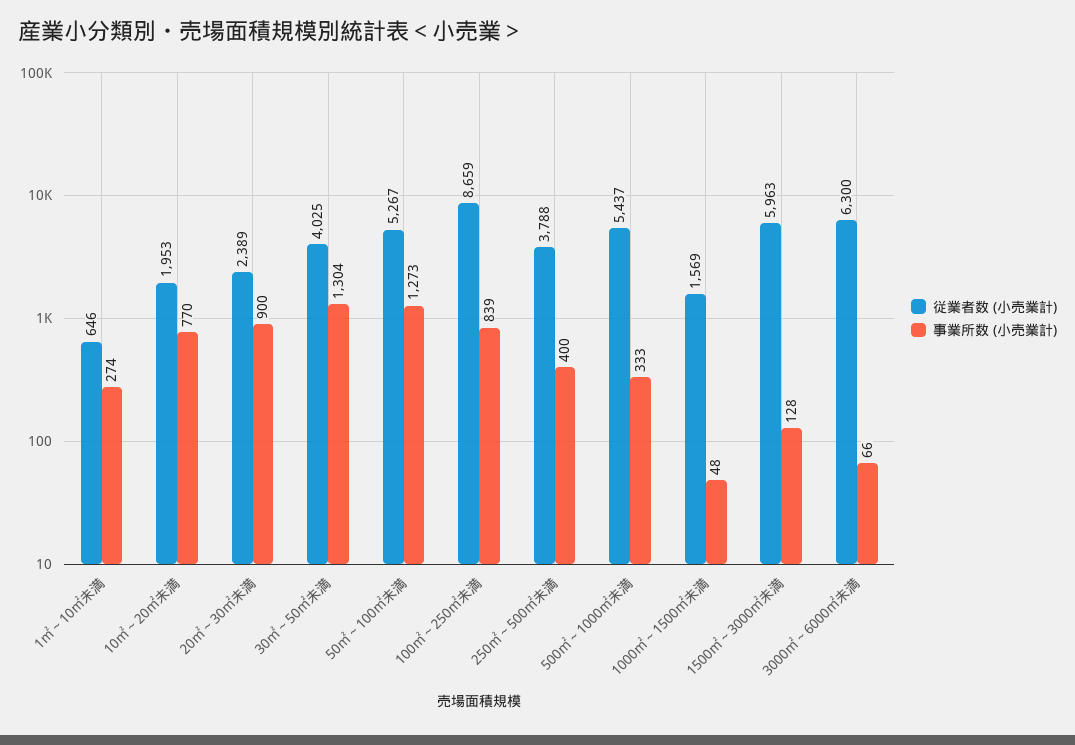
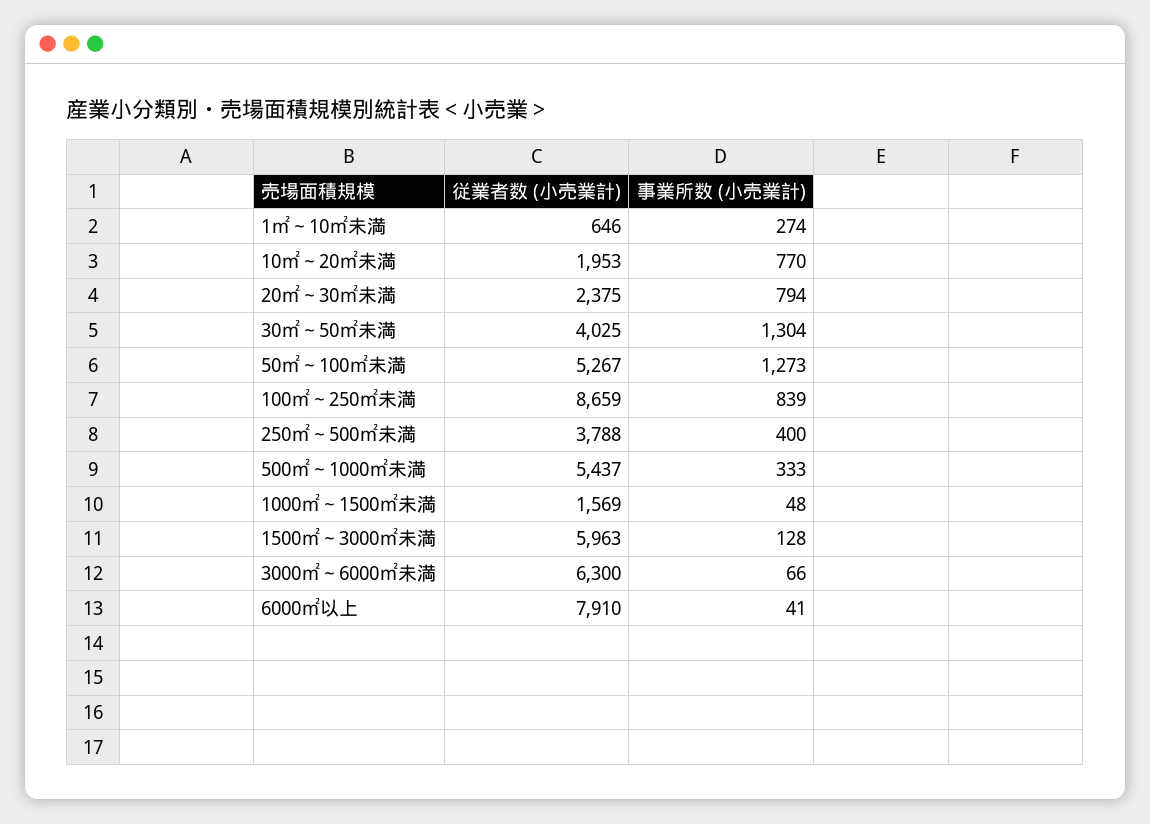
  {
    "従業者数 (小売業計)": {
      "1㎡～10㎡未満": 646,
      "10㎡～20㎡未満": 1953,
-     "20㎡～30㎡未満": 2389,
+     "20㎡～30㎡未満": 2375,
      "30㎡～50㎡未満": 4025,
      "50㎡～100㎡未満": 5267,
      "100㎡～250㎡未満": 8659,
      "250㎡～500㎡未満": 3788,
      "500㎡～1000㎡未満": 5437,
      "1000㎡～1500㎡未満": 1569,
      "1500㎡～3000㎡未満": 5963,
-     "3000㎡～6000㎡未満": 6300
+     "3000㎡～6000㎡未満": 6300,
+     "6000㎡以上": 7910
    },
    "事業所数 (小売業計)": {
      "1㎡～10㎡未満": 274,
      "10㎡～20㎡未満": 770,
-     "20㎡～30㎡未満": 900,
+     "20㎡～30㎡未満": 794,
      "30㎡～50㎡未満": 1304,
      "50㎡～100㎡未満": 1273,
      "100㎡～250㎡未満": 839,
      "250㎡～500㎡未満": 400,
      "500㎡～1000㎡未満": 333,
      "1000㎡～1500㎡未満": 48,
      "1500㎡～3000㎡未満": 128,
-     "3000㎡～6000㎡未満": 66
+     "3000㎡～6000㎡未満": 66,
+     "6000㎡以上": 41
    }
  }

